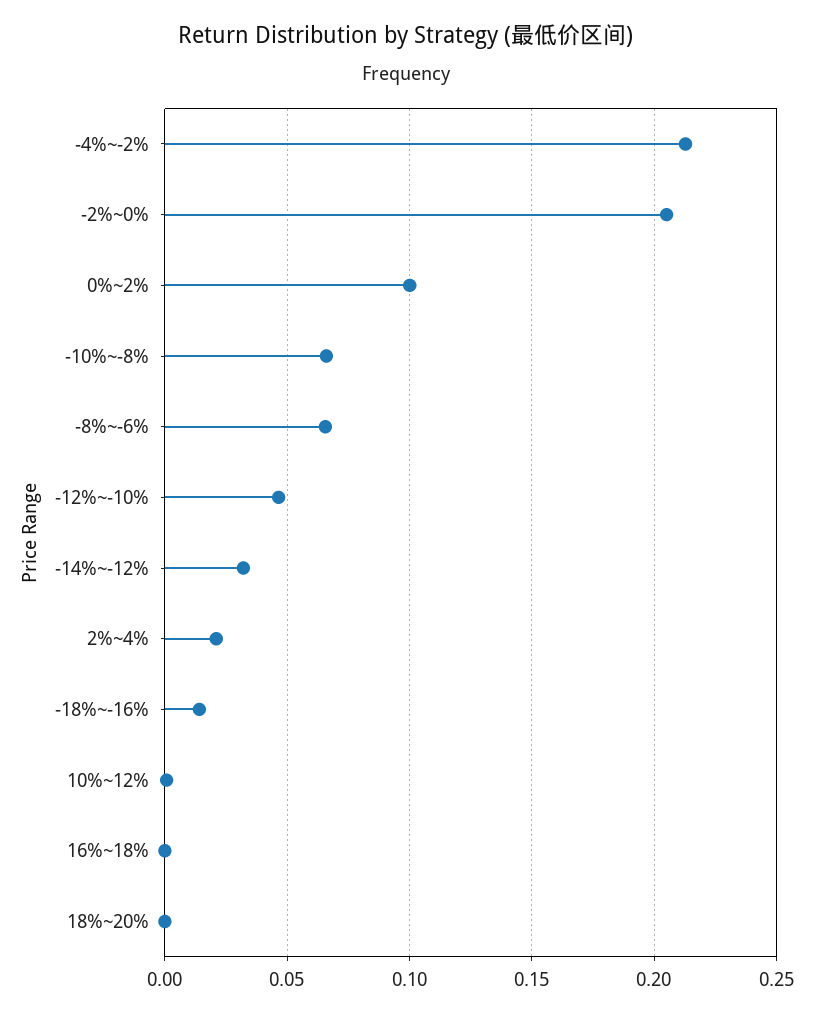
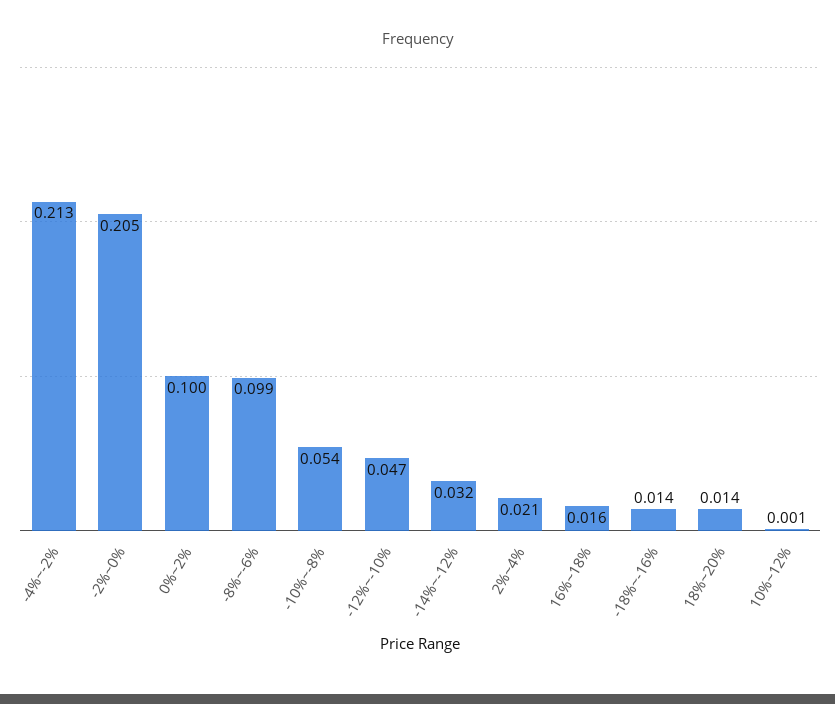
  {
    "-4%~-2%": 0.213,
    "-2%~0%": 0.205,
    "0%~2%": 0.1,
-   "-10%~-8%": 0.065,
+   "-10%~-8%": 0.054,
-   "-8%~-6%": 0.065,
+   "-8%~-6%": 0.099,
    "-12%~-10%": 0.047,
    "-14%~-12%": 0.032,
    "2%~4%": 0.021,
    "-18%~-16%": 0.014,
    "10%~12%": 0.001,
-   "16%~18%": 0,
+   "16%~18%": 0.016,
-   "18%~20%": 0
+   "18%~20%": 0.014
  }

